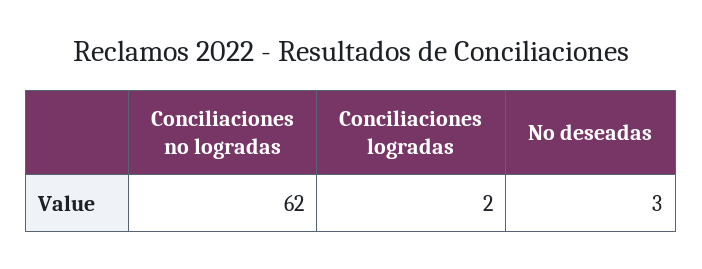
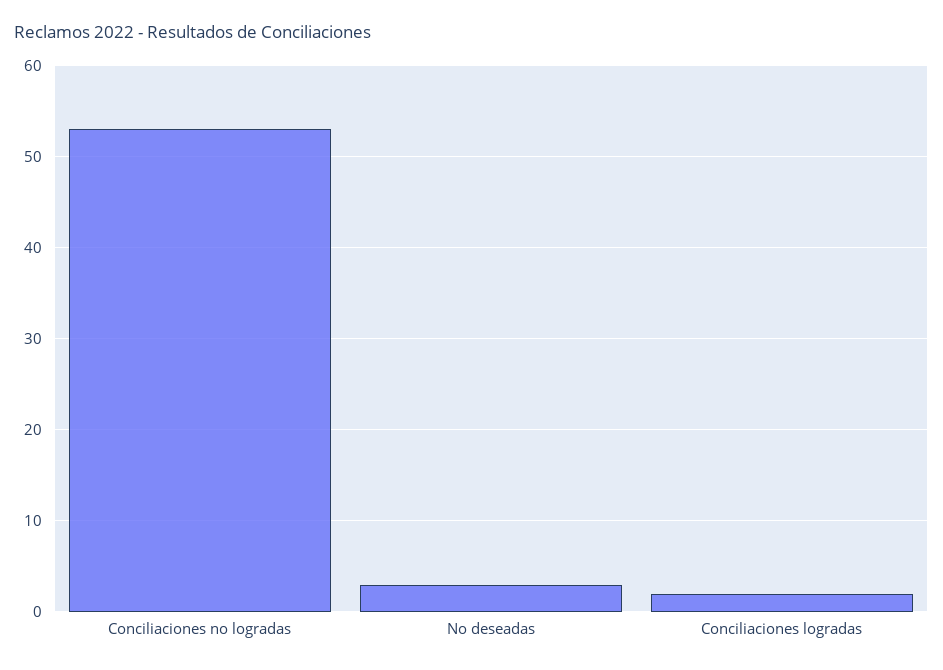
  {
-   "Conciliaciones no logradas": 62,
+   "Conciliaciones no logradas": 53,
    "Conciliaciones logradas": 2,
    "No deseadas": 3
  }

